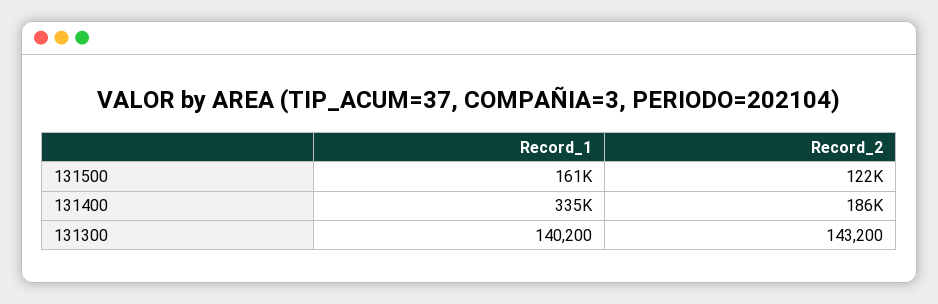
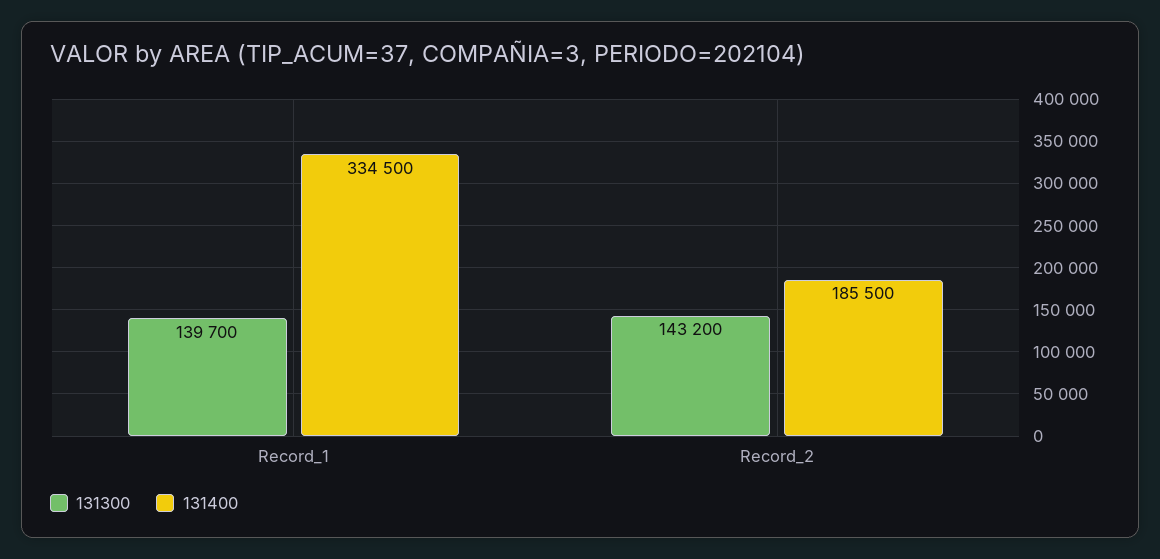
  {
-   "131500": {
-     "Record_1": 161000,
-     "Record_2": 122000
-   },
    "131400": {
      "Record_1": 334500,
      "Record_2": 185500
    },
    "131300": {
-     "Record_1": 140200,
+     "Record_1": 139700,
      "Record_2": 143200
    }
  }

